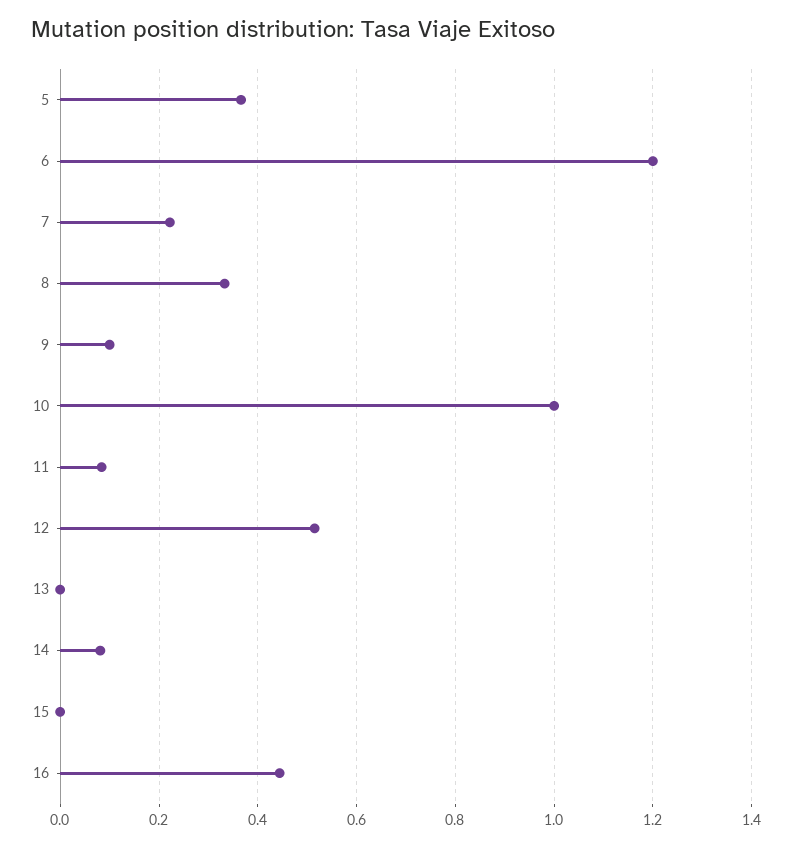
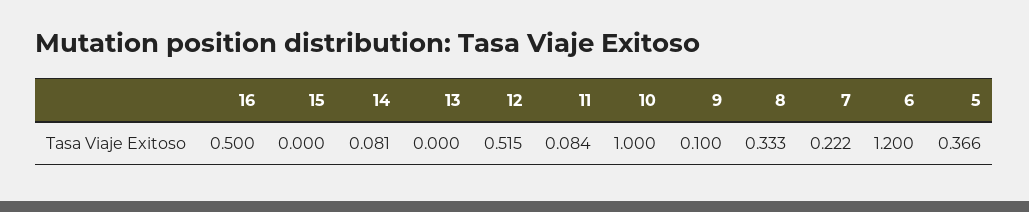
  {
    "5": 0.366,
    "6": 1.2,
    "7": 0.222,
    "8": 0.333,
    "9": 0.1,
    "10": 1,
    "11": 0.084,
    "12": 0.515,
    "13": 0,
    "14": 0.081,
    "15": 0,
-   "16": 0.44
+   "16": 0.5
  }

